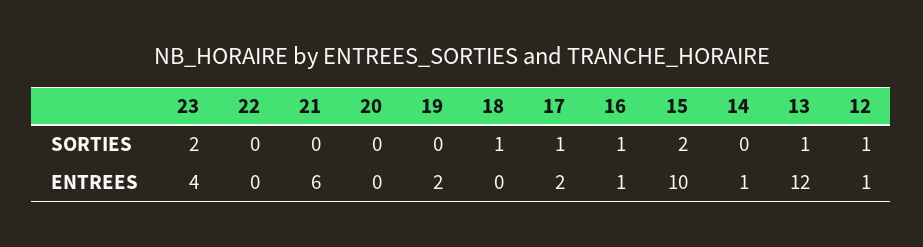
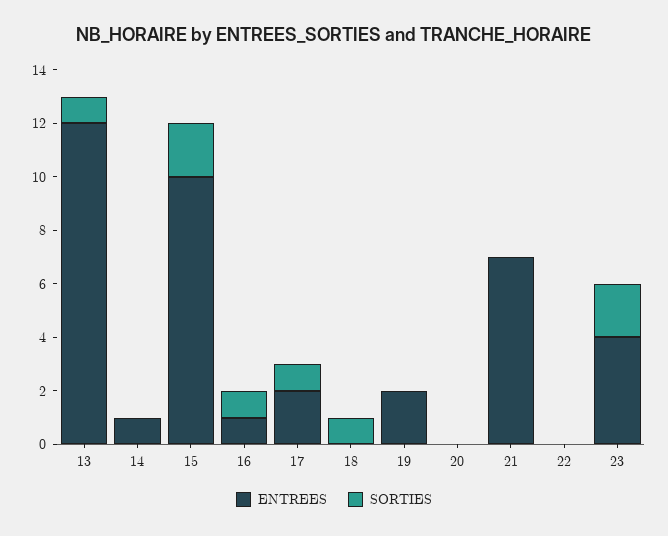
  {
    "SORTIES": {
      "23": 2,
      "22": 0,
      "21": 0,
      "20": 0,
      "19": 0,
      "18": 1,
      "17": 1,
      "16": 1,
      "15": 2,
      "14": 0,
-     "13": 1,
+     "13": 1
-     "12": 1
    },
    "ENTREES": {
      "23": 4,
      "22": 0,
-     "21": 6,
+     "21": 7,
      "20": 0,
      "19": 2,
      "18": 0,
      "17": 2,
      "16": 1,
      "15": 10,
      "14": 1,
-     "13": 12,
+     "13": 12
-     "12": 1
    }
  }

